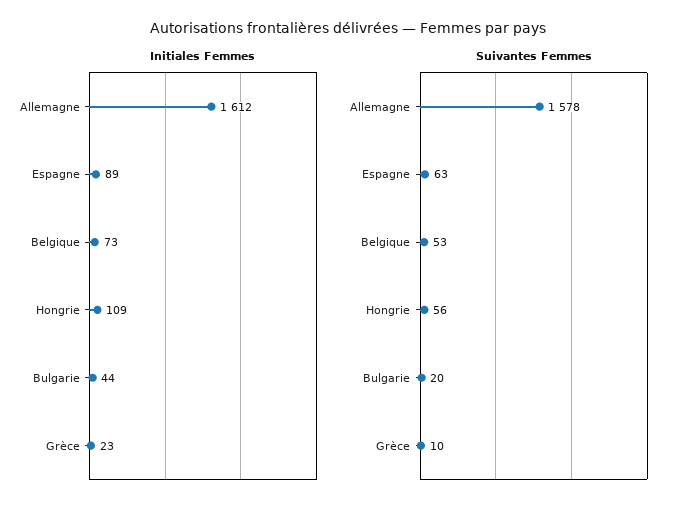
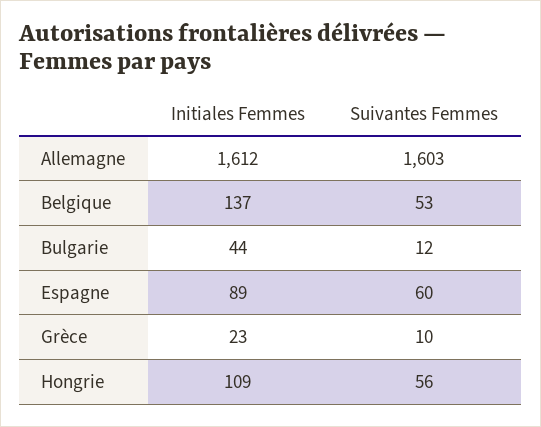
  {
    "Initiales Femmes": {
      "Allemagne": 1612,
      "Espagne": 89,
-     "Belgique": 73,
+     "Belgique": 137,
      "Hongrie": 109,
      "Bulgarie": 44,
      "Grèce": 23
    },
    "Suivantes Femmes": {
-     "Allemagne": 1578,
+     "Allemagne": 1603,
-     "Espagne": 63,
+     "Espagne": 60,
      "Belgique": 53,
      "Hongrie": 56,
-     "Bulgarie": 20,
+     "Bulgarie": 12,
      "Grèce": 10
    }
  }

